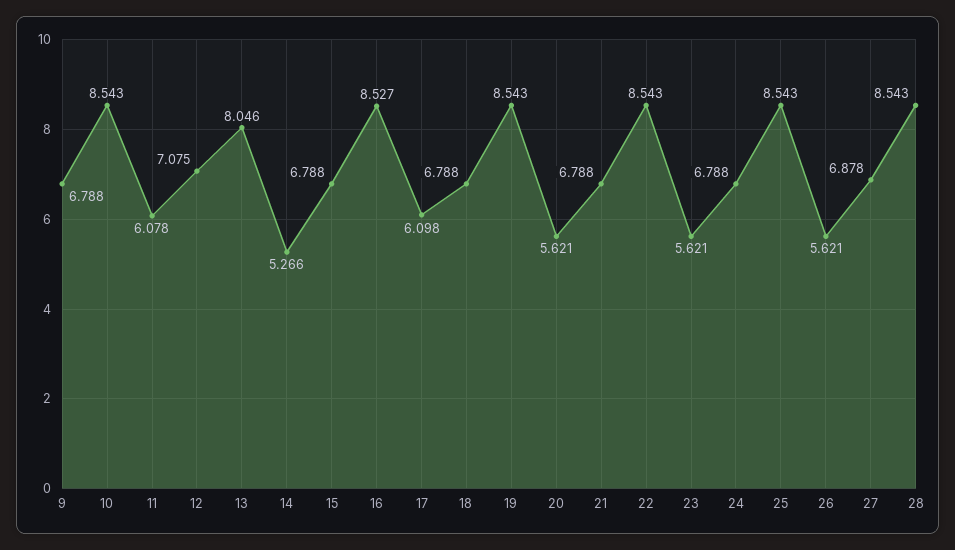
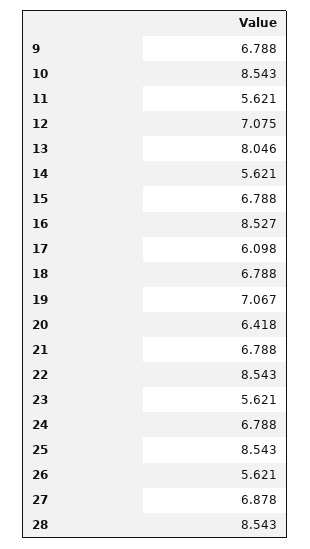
  {
    "9": 6.788,
    "10": 8.543,
-   "11": 6.078,
+   "11": 5.621,
    "12": 7.075,
    "13": 8.046,
-   "14": 5.266,
+   "14": 5.621,
    "15": 6.788,
    "16": 8.527,
    "17": 6.098,
    "18": 6.788,
-   "19": 8.543,
+   "19": 7.067,
-   "20": 5.621,
+   "20": 6.418,
    "21": 6.788,
    "22": 8.543,
    "23": 5.621,
    "24": 6.788,
    "25": 8.543,
    "26": 5.621,
    "27": 6.878,
    "28": 8.543
  }

